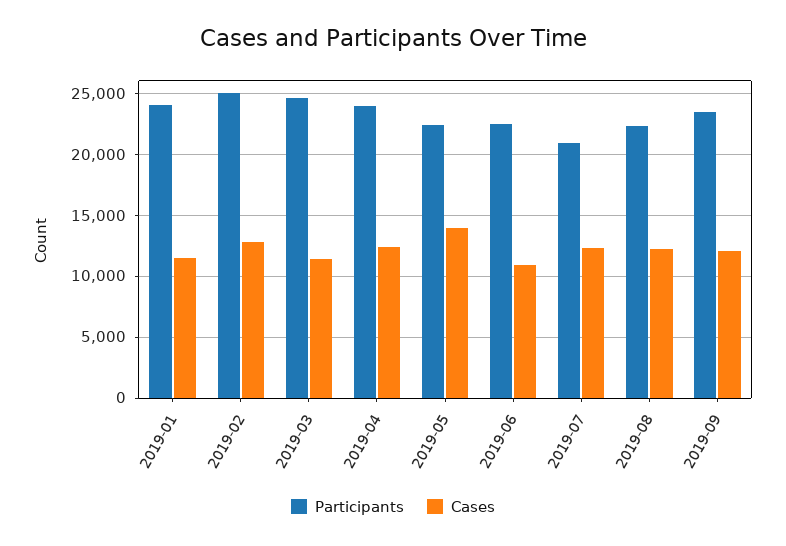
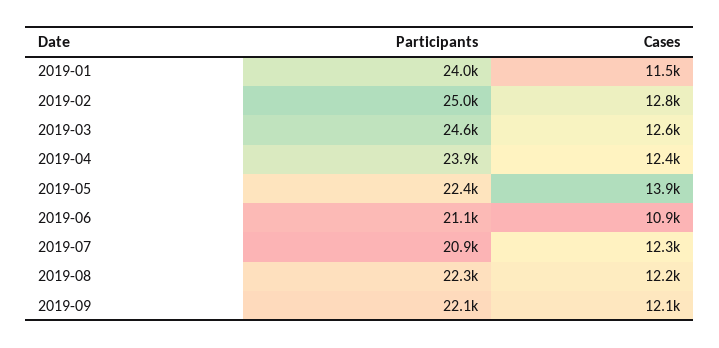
  {
    "Participants": {
      "2019-01": 24000,
      "2019-02": 25000,
      "2019-03": 24600,
      "2019-04": 23900,
      "2019-05": 22400,
-     "2019-06": 22500,
+     "2019-06": 21100,
      "2019-07": 20900,
      "2019-08": 22300,
-     "2019-09": 23500
+     "2019-09": 22100
    },
    "Cases": {
      "2019-01": 11500,
      "2019-02": 12800,
-     "2019-03": 11500,
+     "2019-03": 12600,
      "2019-04": 12400,
      "2019-05": 13900,
      "2019-06": 10900,
      "2019-07": 12300,
      "2019-08": 12200,
      "2019-09": 12100
    }
  }

